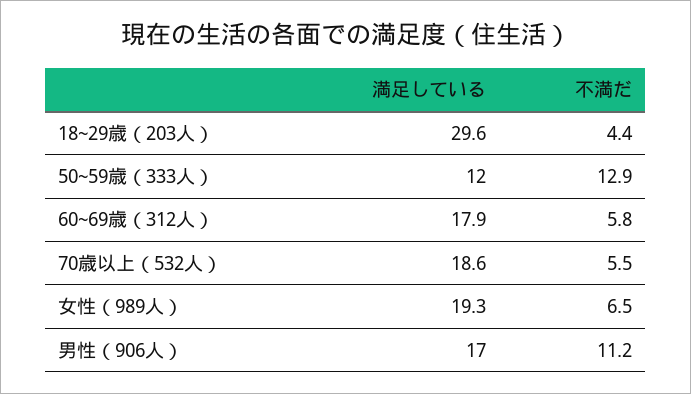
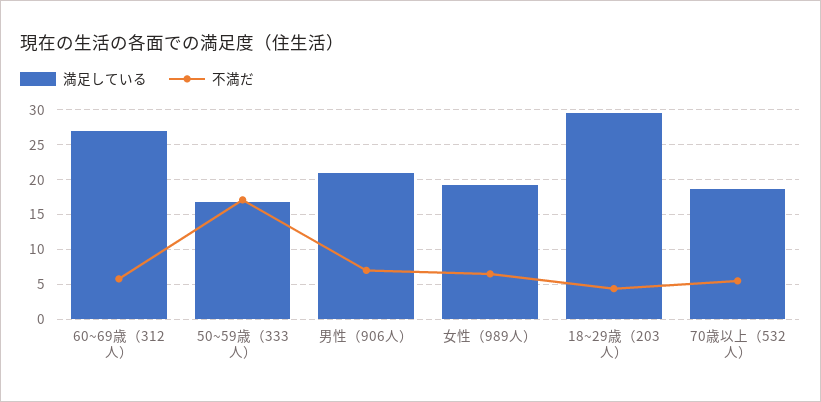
  {
    "満足している": {
      "18~29歳（203人）": 29.6,
-     "50~59歳（333人）": 12,
+     "50~59歳（333人）": 17,
-     "60~69歳（312人）": 17.9,
+     "60~69歳（312人）": 27,
      "70歳以上（532人）": 18.6,
      "女性（989人）": 19.3,
-     "男性（906人）": 17
+     "男性（906人）": 21
    },
    "不満だ": {
      "18~29歳（203人）": 4.4,
-     "50~59歳（333人）": 12.9,
+     "50~59歳（333人）": 17,
      "60~69歳（312人）": 5.8,
      "70歳以上（532人）": 5.5,
      "女性（989人）": 6.5,
-     "男性（906人）": 11.2
+     "男性（906人）": 7
    }
  }

